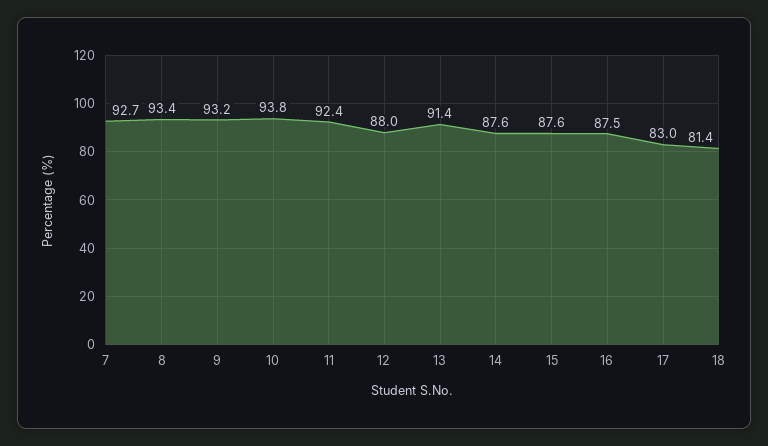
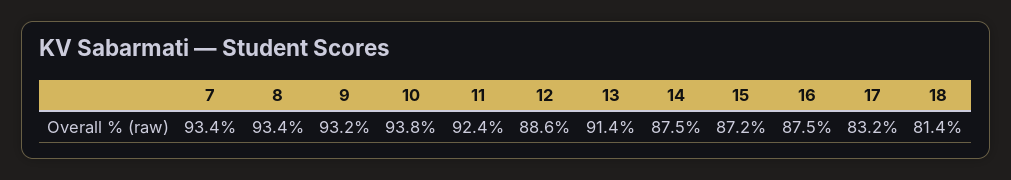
  {
-   "7": 92.7,
+   "7": 93.4,
    "8": 93.4,
    "9": 93.2,
    "10": 93.8,
    "11": 92.4,
-   "12": 88,
+   "12": 88.6,
    "13": 91.4,
-   "14": 87.6,
+   "14": 87.5,
-   "15": 87.6,
+   "15": 87.2,
    "16": 87.5,
-   "17": 83,
+   "17": 83.2,
    "18": 81.4
  }

